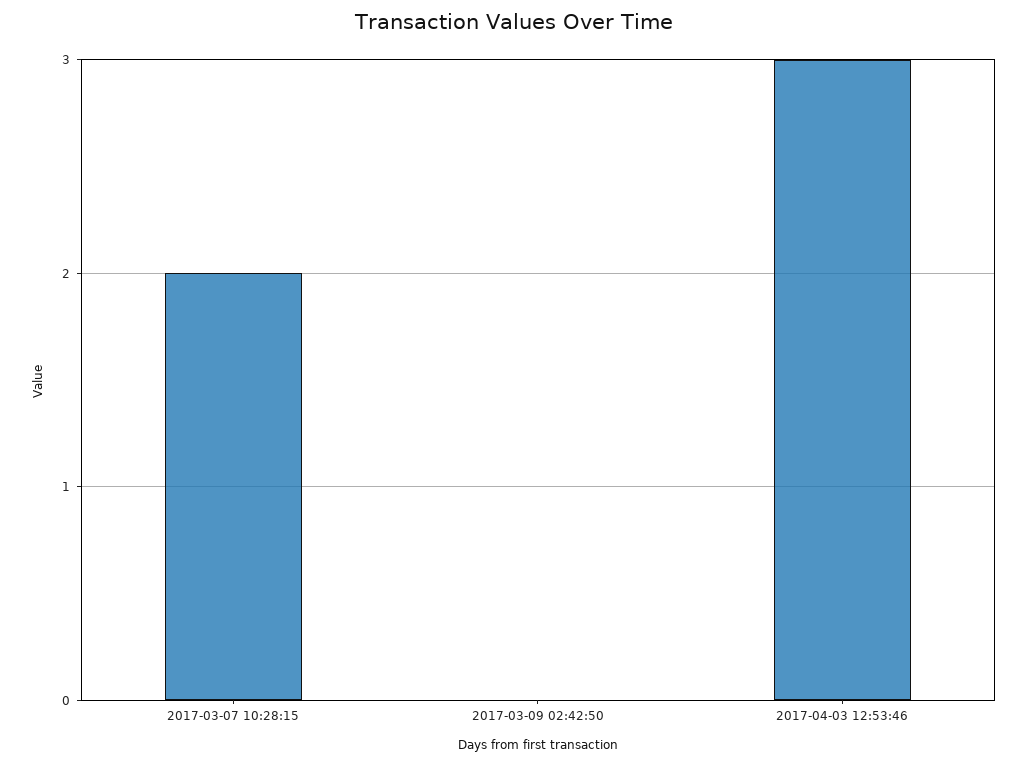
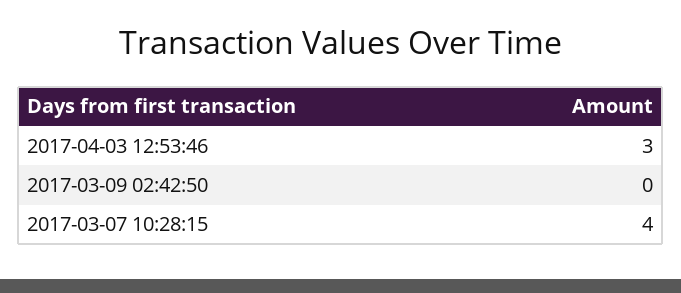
  {
-   "2017-03-07 10:28:15": 2,
+   "2017-03-07 10:28:15": 4,
    "2017-03-09 02:42:50": 0,
    "2017-04-03 12:53:46": 3
  }

